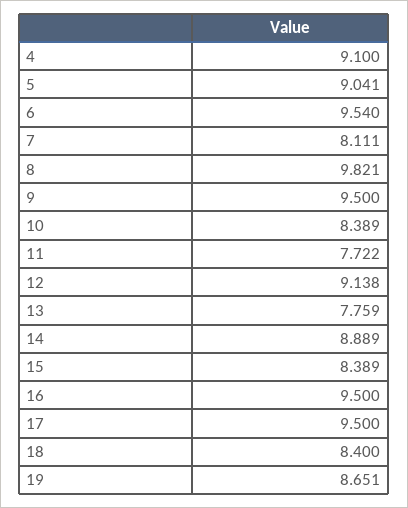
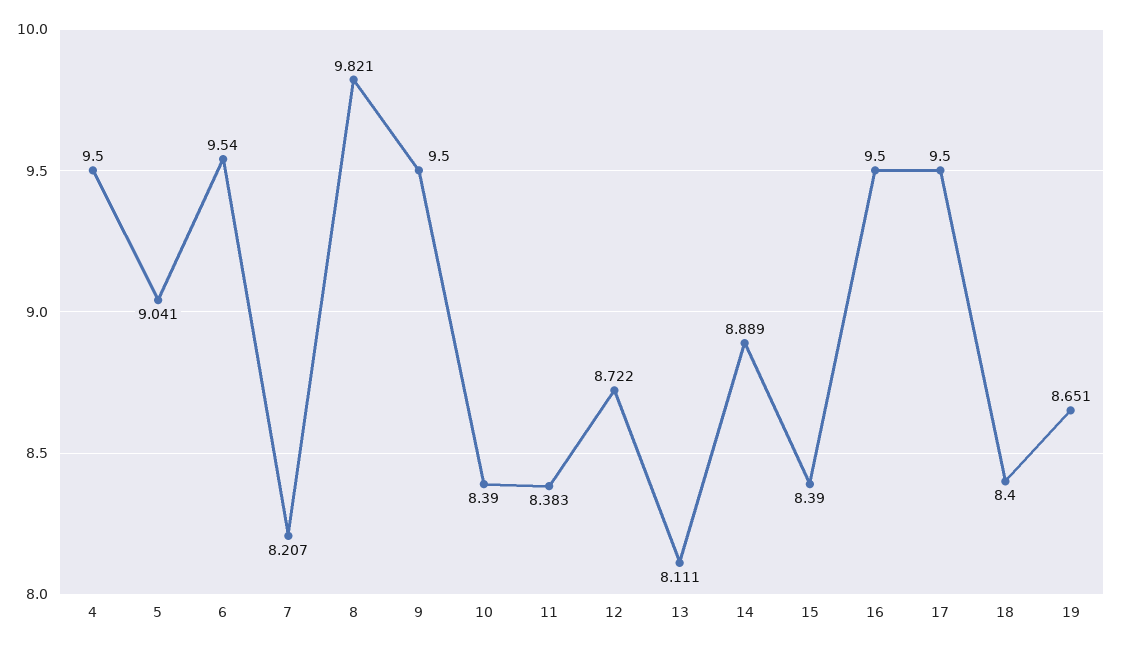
  {
-   "4": 9.1,
+   "4": 9.5,
    "5": 9.041,
    "6": 9.54,
-   "7": 8.111,
+   "7": 8.207,
    "8": 9.821,
    "9": 9.5,
-   "10": 8.389,
+   "10": 8.39,
-   "11": 7.722,
+   "11": 8.383,
-   "12": 9.138,
+   "12": 8.722,
-   "13": 7.759,
+   "13": 8.111,
    "14": 8.889,
-   "15": 8.389,
+   "15": 8.39,
    "16": 9.5,
    "17": 9.5,
    "18": 8.4,
    "19": 8.651
  }

